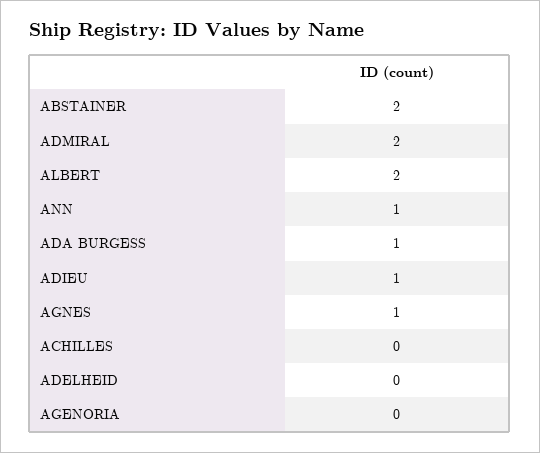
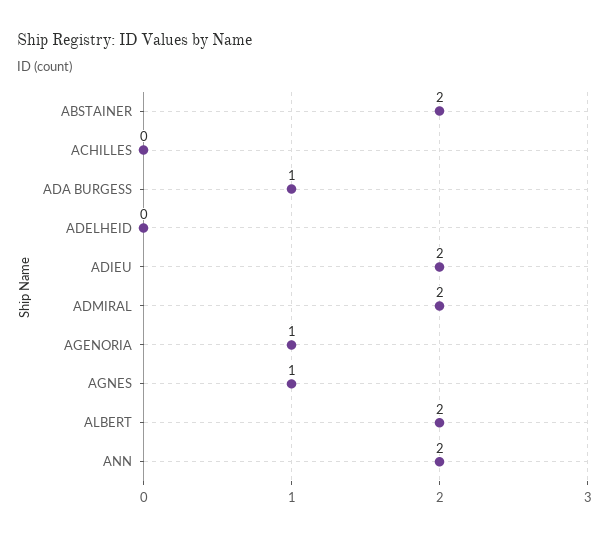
  {
    "ABSTAINER": 2,
    "ADMIRAL": 2,
    "ALBERT": 2,
-   "ANN": 1,
+   "ANN": 2,
    "ADA BURGESS": 1,
-   "ADIEU": 1,
+   "ADIEU": 2,
    "AGNES": 1,
    "ACHILLES": 0,
    "ADELHEID": 0,
-   "AGENORIA": 0
+   "AGENORIA": 1
  }

